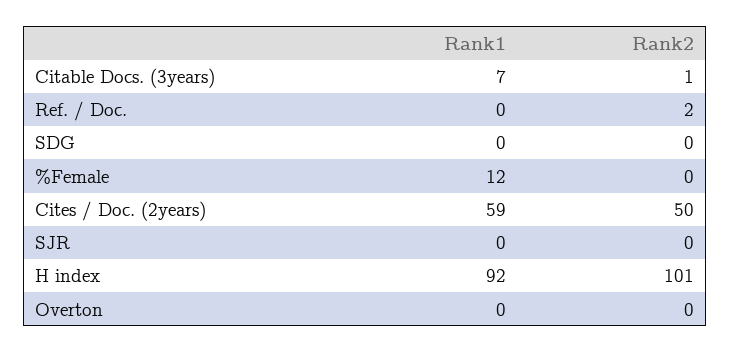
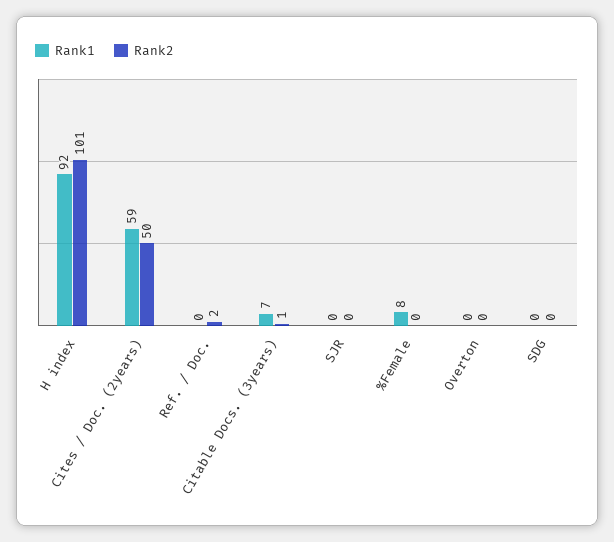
  {
    "Rank1": {
      "Citable Docs. (3years)": 7,
      "Ref. / Doc.": 0,
      "SDG": 0,
-     "%Female": 12,
+     "%Female": 8,
      "Cites / Doc. (2years)": 59,
      "SJR": 0,
      "H index": 92,
      "Overton": 0
    },
    "Rank2": {
      "Citable Docs. (3years)": 1,
      "Ref. / Doc.": 2,
      "SDG": 0,
      "%Female": 0,
      "Cites / Doc. (2years)": 50,
      "SJR": 0,
      "H index": 101,
      "Overton": 0
    }
  }

